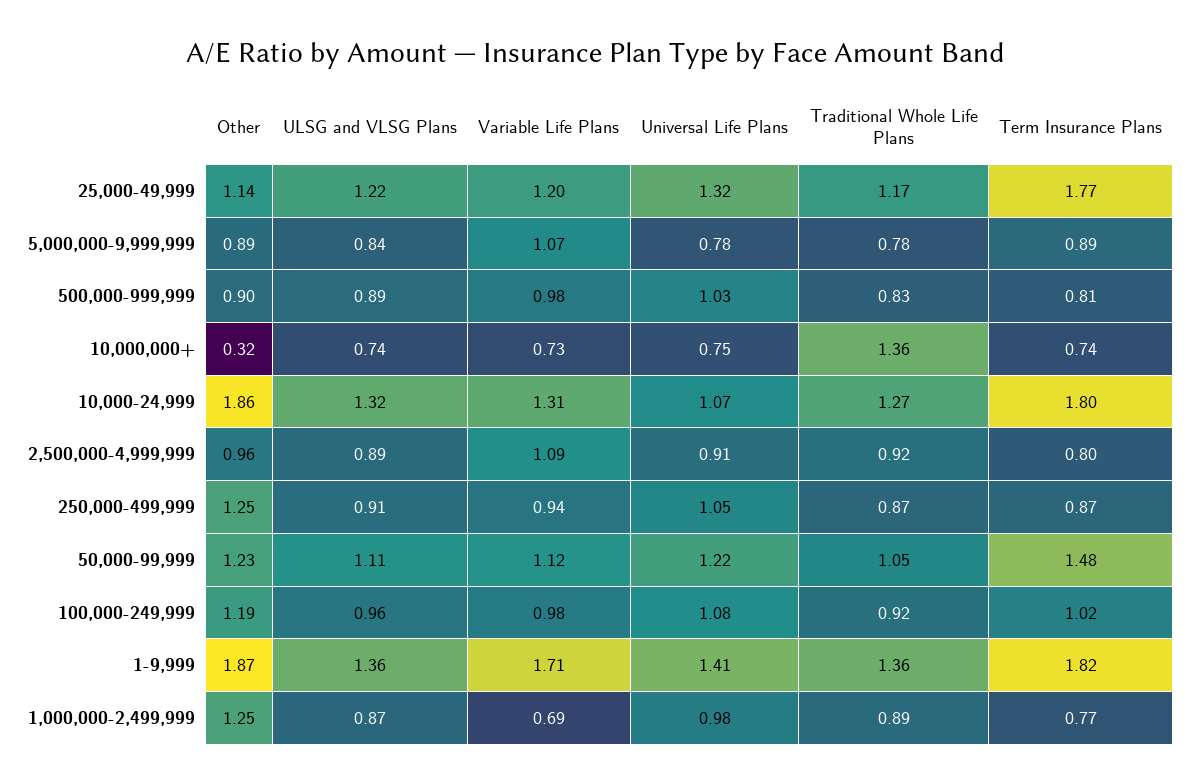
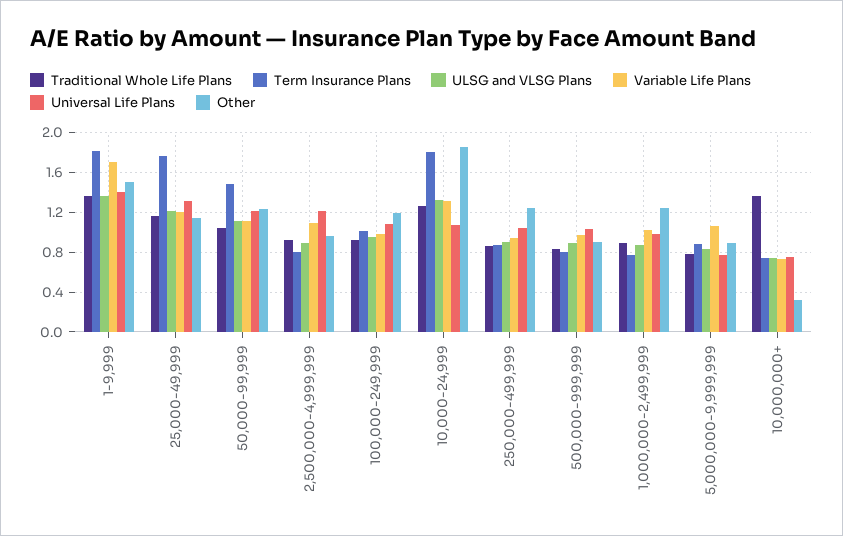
  {
    "Other": {
      "25,000-49,999": 1.14,
      "5,000,000-9,999,999": 0.89,
      "500,000-999,999": 0.9,
      "10,000,000+": 0.32,
      "10,000-24,999": 1.86,
      "2,500,000-4,999,999": 0.96,
      "250,000-499,999": 1.25,
      "50,000-99,999": 1.23,
      "100,000-249,999": 1.19,
-     "1-9,999": 1.87,
+     "1-9,999": 1.5,
      "1,000,000-2,499,999": 1.25
    },
    "ULSG and VLSG Plans": {
      "25,000-49,999": 1.22,
      "5,000,000-9,999,999": 0.84,
      "500,000-999,999": 0.89,
      "10,000,000+": 0.74,
      "10,000-24,999": 1.32,
      "2,500,000-4,999,999": 0.89,
      "250,000-499,999": 0.91,
      "50,000-99,999": 1.11,
      "100,000-249,999": 0.96,
      "1-9,999": 1.36,
      "1,000,000-2,499,999": 0.87
    },
    "Variable Life Plans": {
      "25,000-49,999": 1.2,
      "5,000,000-9,999,999": 1.07,
      "500,000-999,999": 0.98,
      "10,000,000+": 0.73,
      "10,000-24,999": 1.31,
      "2,500,000-4,999,999": 1.09,
      "250,000-499,999": 0.94,
      "50,000-99,999": 1.12,
      "100,000-249,999": 0.98,
      "1-9,999": 1.71,
-     "1,000,000-2,499,999": 0.69
+     "1,000,000-2,499,999": 1
    },
    "Universal Life Plans": {
      "25,000-49,999": 1.32,
      "5,000,000-9,999,999": 0.78,
      "500,000-999,999": 1.03,
      "10,000,000+": 0.75,
      "10,000-24,999": 1.07,
-     "2,500,000-4,999,999": 0.91,
+     "2,500,000-4,999,999": 1.2,
      "250,000-499,999": 1.05,
      "50,000-99,999": 1.22,
      "100,000-249,999": 1.08,
      "1-9,999": 1.41,
      "1,000,000-2,499,999": 0.98
    },
    "Traditional Whole Life Plans": {
      "25,000-49,999": 1.17,
      "5,000,000-9,999,999": 0.78,
      "500,000-999,999": 0.83,
      "10,000,000+": 1.36,
      "10,000-24,999": 1.27,
      "2,500,000-4,999,999": 0.92,
      "250,000-499,999": 0.87,
      "50,000-99,999": 1.05,
      "100,000-249,999": 0.92,
      "1-9,999": 1.36,
      "1,000,000-2,499,999": 0.89
    },
    "Term Insurance Plans": {
      "25,000-49,999": 1.77,
      "5,000,000-9,999,999": 0.89,
      "500,000-999,999": 0.81,
      "10,000,000+": 0.74,
      "10,000-24,999": 1.8,
      "2,500,000-4,999,999": 0.8,
      "250,000-499,999": 0.87,
      "50,000-99,999": 1.48,
      "100,000-249,999": 1.02,
      "1-9,999": 1.82,
      "1,000,000-2,499,999": 0.77
    }
  }

